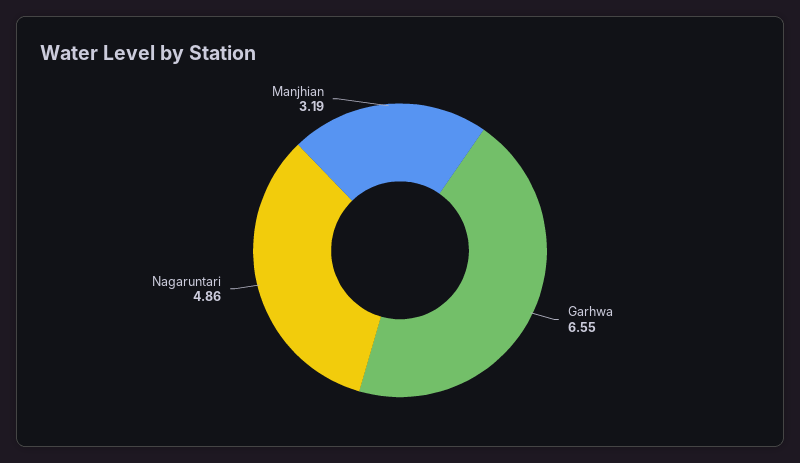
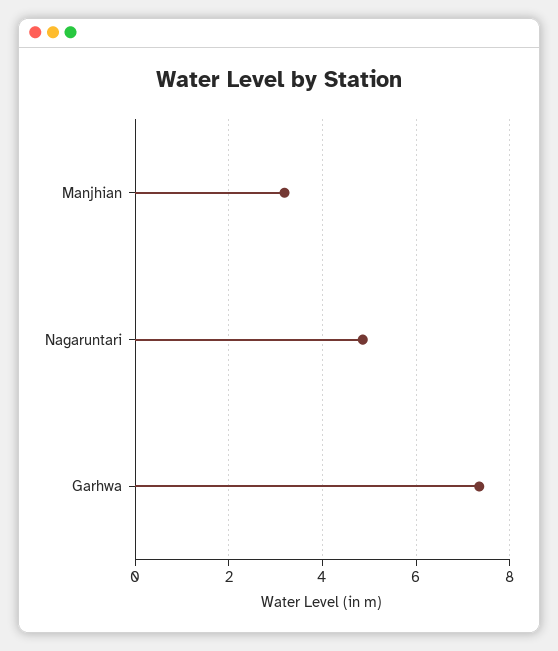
  {
-   "Garhwa": 6.55,
+   "Garhwa": 7.4,
    "Nagaruntari": 4.86,
    "Manjhian": 3.19
  }

